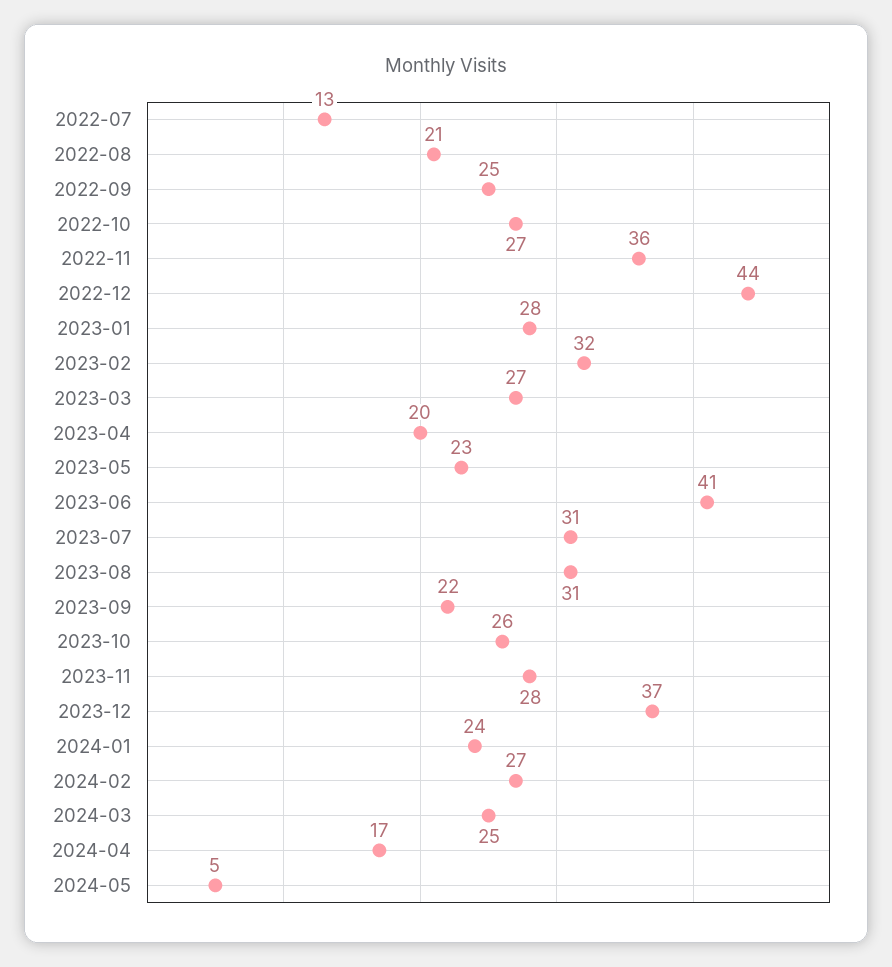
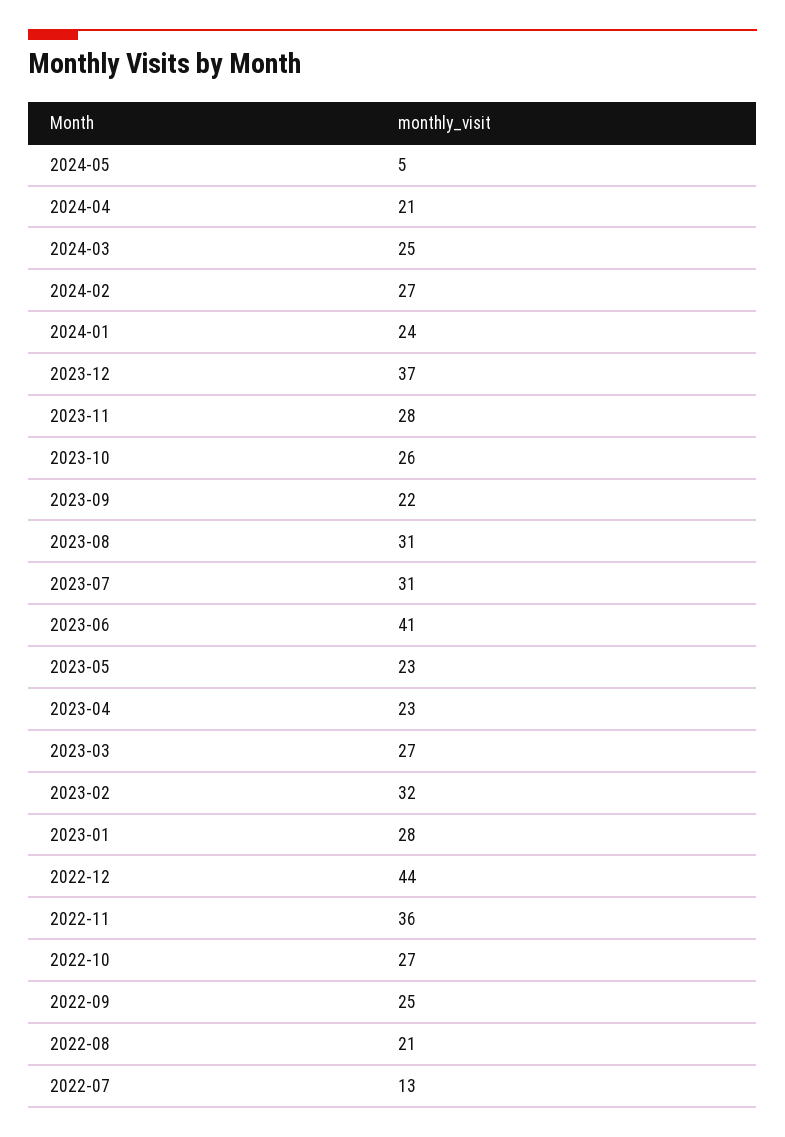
  {
    "2022-07": 13,
    "2022-08": 21,
    "2022-09": 25,
    "2022-10": 27,
    "2022-11": 36,
    "2022-12": 44,
    "2023-01": 28,
    "2023-02": 32,
    "2023-03": 27,
-   "2023-04": 20,
+   "2023-04": 23,
    "2023-05": 23,
    "2023-06": 41,
    "2023-07": 31,
    "2023-08": 31,
    "2023-09": 22,
    "2023-10": 26,
    "2023-11": 28,
    "2023-12": 37,
    "2024-01": 24,
    "2024-02": 27,
    "2024-03": 25,
-   "2024-04": 17,
+   "2024-04": 21,
    "2024-05": 5
  }

